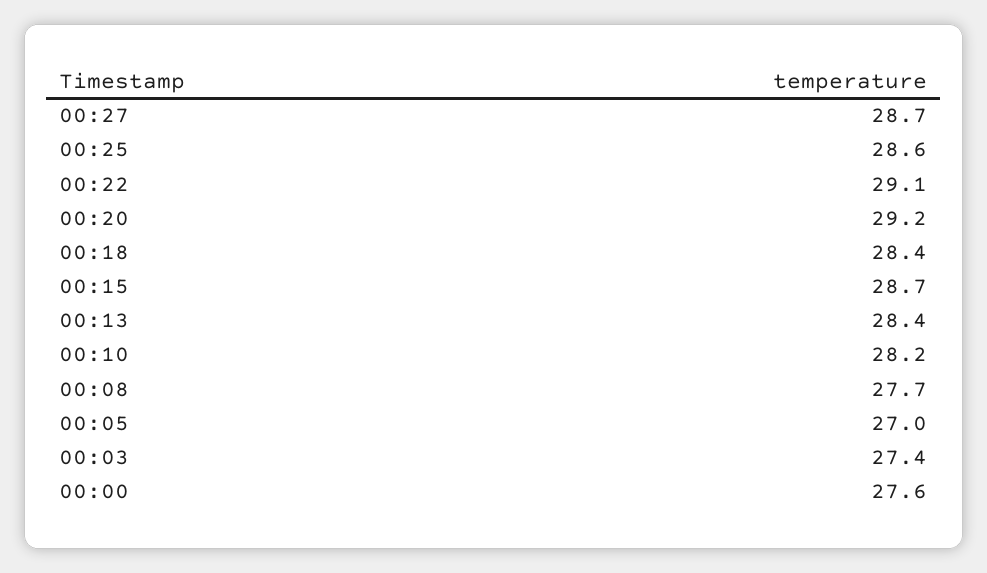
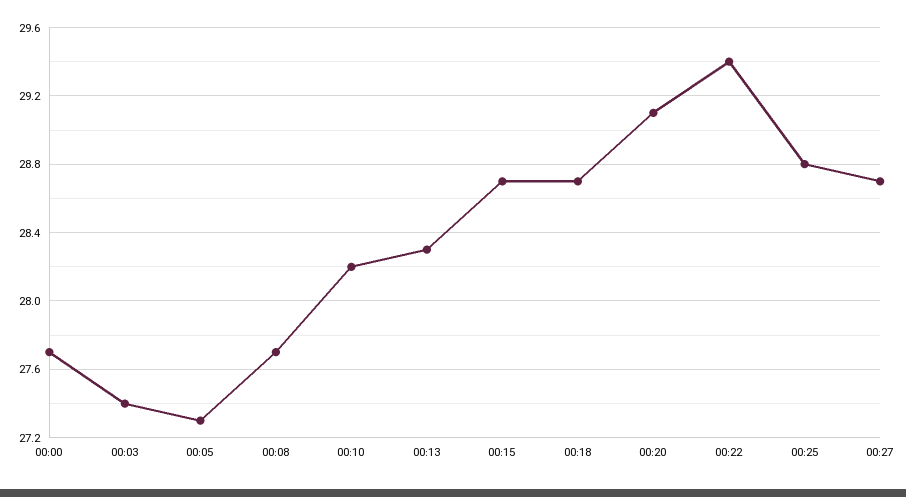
  {
    "00:27": 28.7,
-   "00:25": 28.6,
+   "00:25": 28.8,
-   "00:22": 29.1,
+   "00:22": 29.4,
-   "00:20": 29.2,
+   "00:20": 29.1,
-   "00:18": 28.4,
+   "00:18": 28.7,
    "00:15": 28.7,
-   "00:13": 28.4,
+   "00:13": 28.3,
    "00:10": 28.2,
    "00:08": 27.7,
-   "00:05": 27,
+   "00:05": 27.3,
    "00:03": 27.4,
-   "00:00": 27.6
+   "00:00": 27.7
  }

